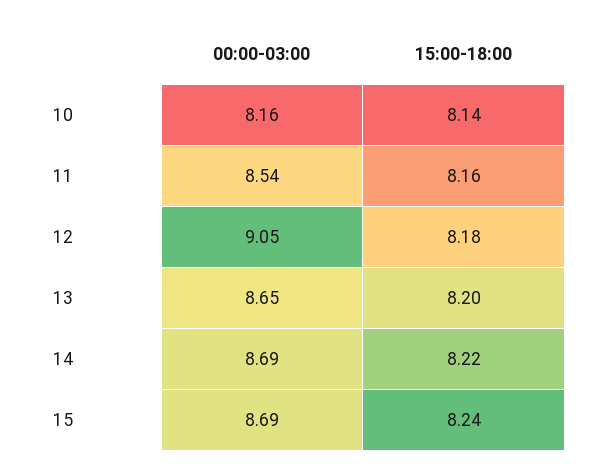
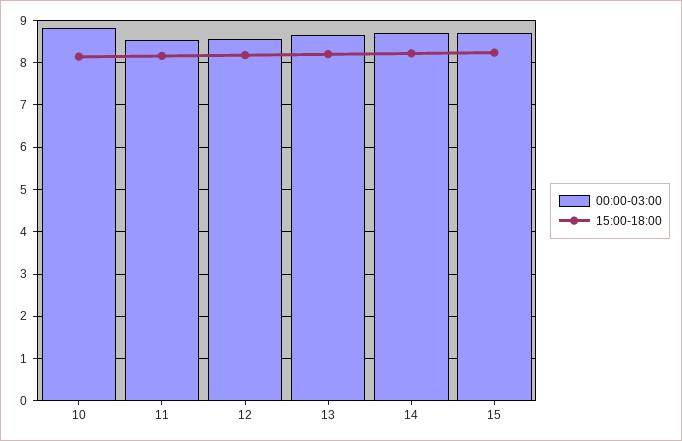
  {
    "00:00-03:00": {
-     "10": 8.16,
+     "10": 8.8,
      "11": 8.54,
-     "12": 9.05,
+     "12": 8.6,
      "13": 8.65,
      "14": 8.69,
      "15": 8.69
    },
    "15:00-18:00": {
      "10": 8.14,
      "11": 8.16,
      "12": 8.18,
      "13": 8.2,
      "14": 8.22,
      "15": 8.24
    }
  }

